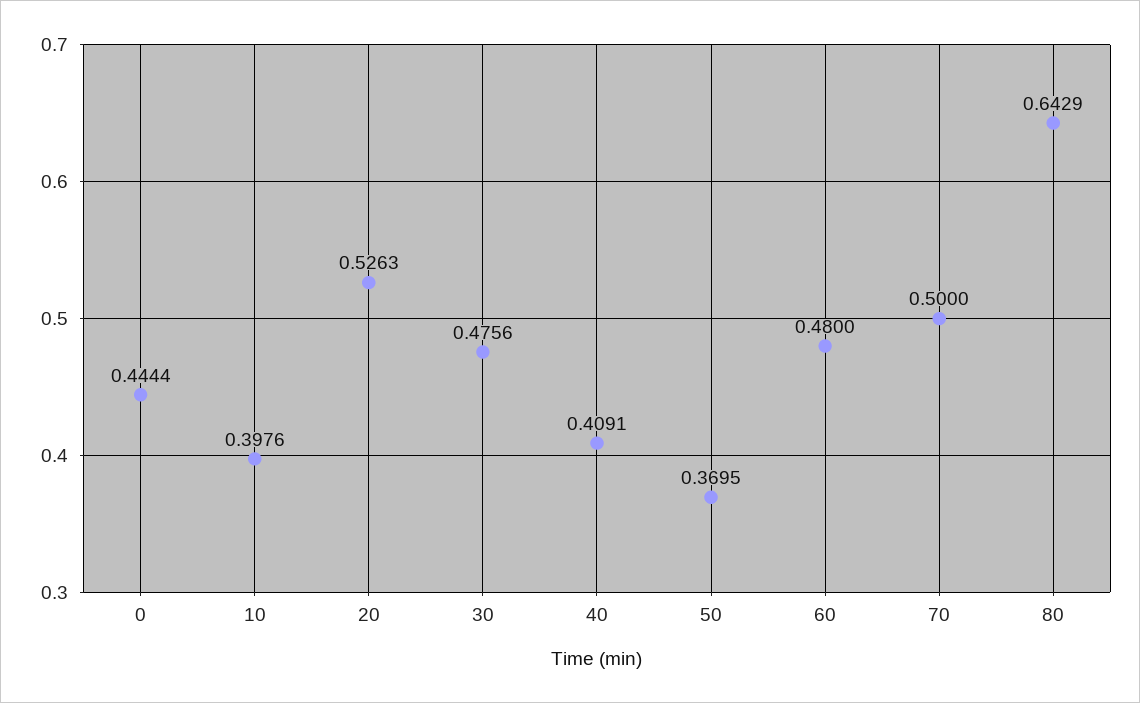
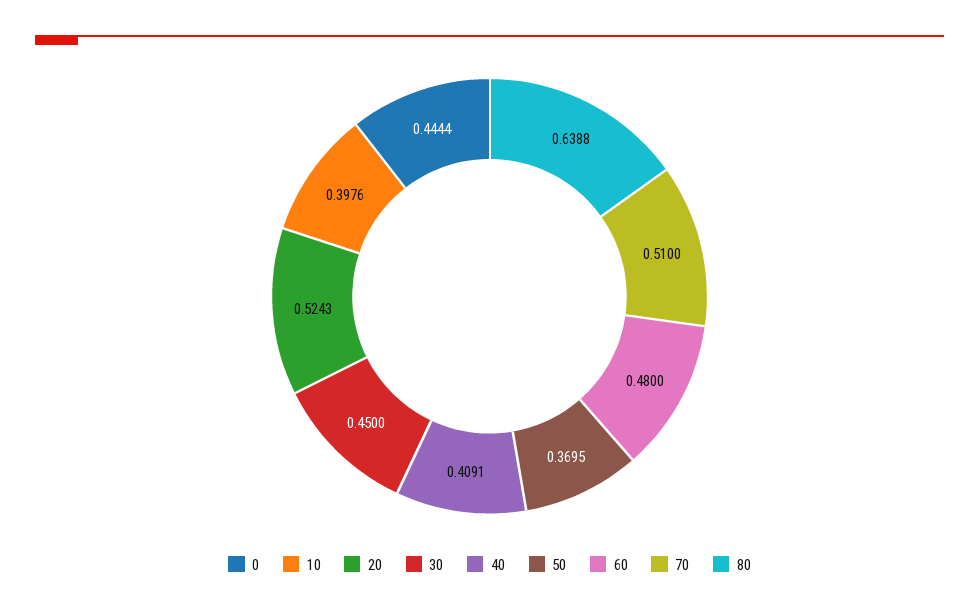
  {
    "0": 0.4444,
    "10": 0.3976,
-   "20": 0.5263,
+   "20": 0.5243,
-   "30": 0.4756,
+   "30": 0.45,
    "40": 0.4091,
    "50": 0.3695,
    "60": 0.48,
-   "70": 0.5,
+   "70": 0.51,
-   "80": 0.6429
+   "80": 0.6388
  }

